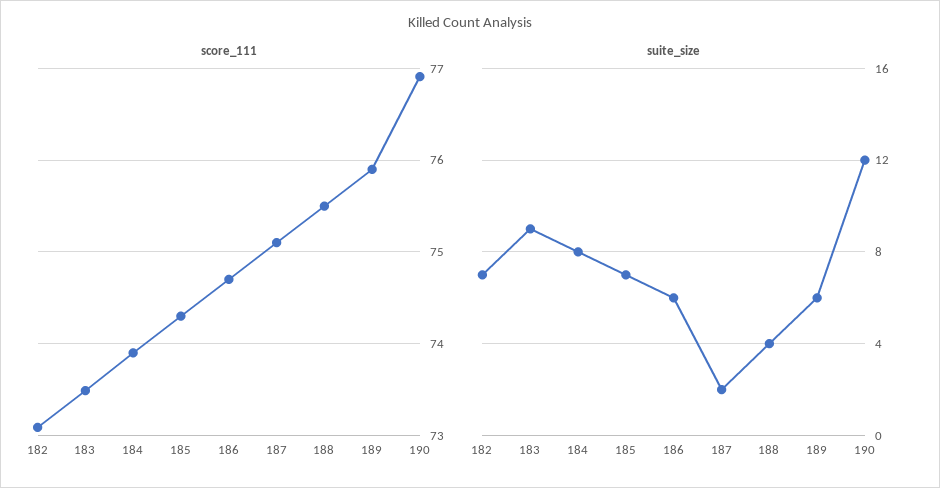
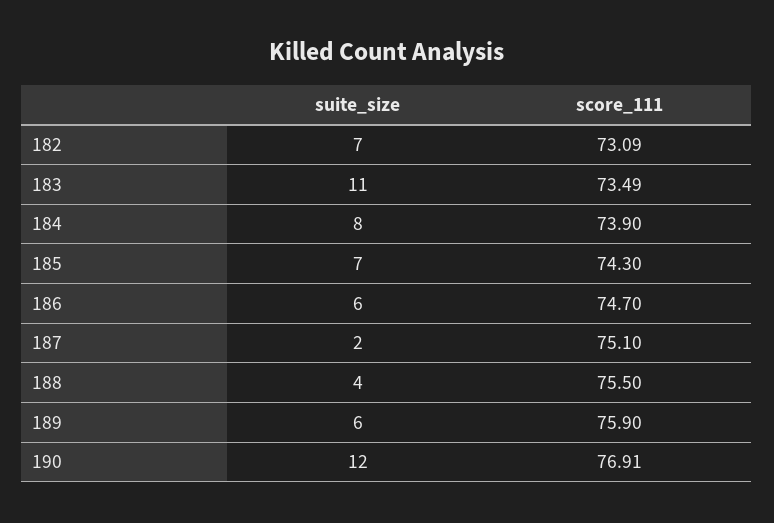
  {
    "score_111": {
      "182": 73.09,
      "183": 73.49,
      "184": 73.9,
      "185": 74.3,
      "186": 74.7,
      "187": 75.1,
      "188": 75.5,
      "189": 75.9,
      "190": 76.91
    },
    "suite_size": {
      "182": 7,
-     "183": 9,
+     "183": 11,
      "184": 8,
      "185": 7,
      "186": 6,
      "187": 2,
      "188": 4,
      "189": 6,
      "190": 12
    }
  }

